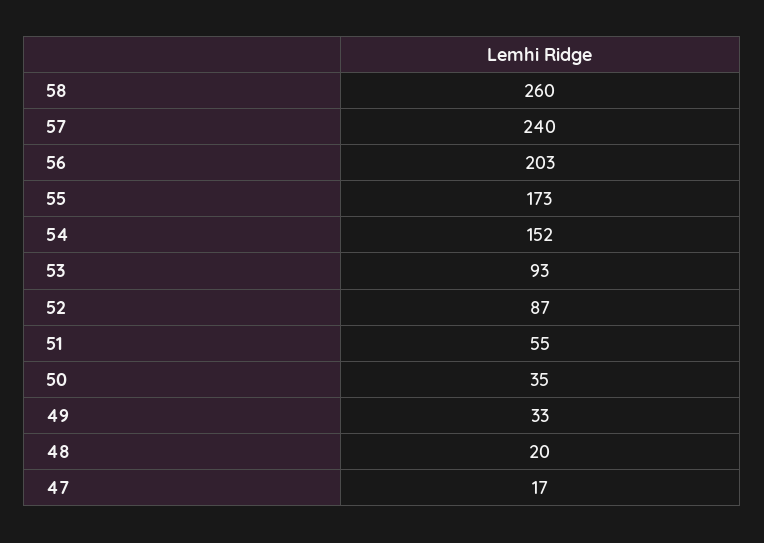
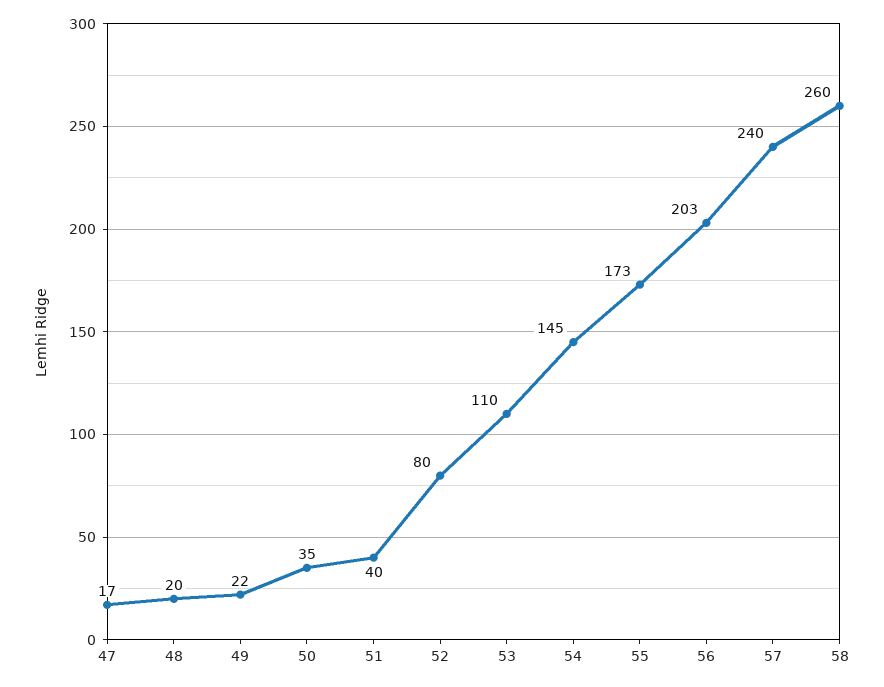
  {
    "58": 260,
    "57": 240,
    "56": 203,
    "55": 173,
-   "54": 152,
+   "54": 145,
-   "53": 93,
+   "53": 110,
-   "52": 87,
+   "52": 80,
-   "51": 55,
+   "51": 40,
    "50": 35,
-   "49": 33,
+   "49": 22,
    "48": 20,
    "47": 17
  }

